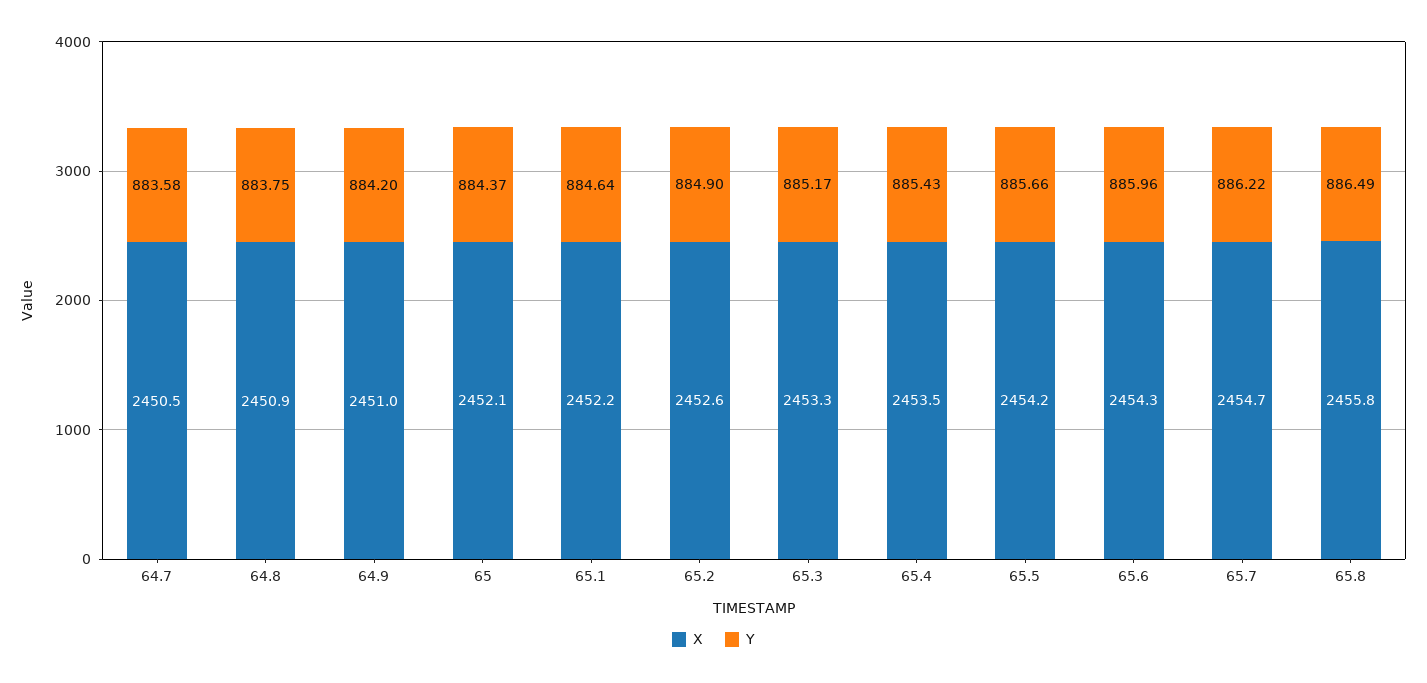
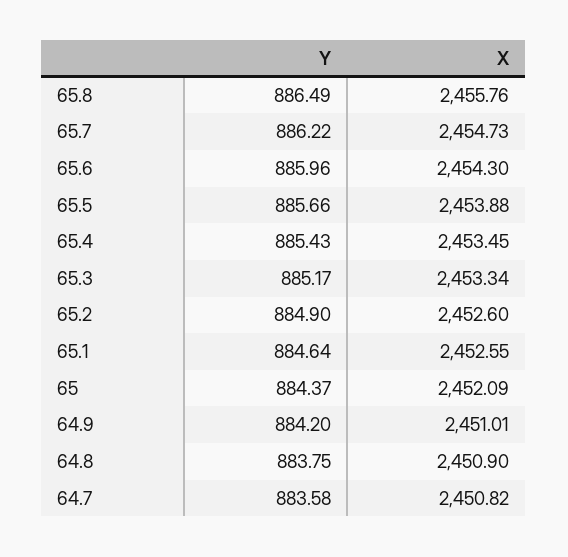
  {
    "X": {
-     "64.7": 2450.5,
+     "64.7": 2450.82,
      "64.8": 2450.9,
      "64.9": 2451.01,
      "65": 2452.09,
-     "65.1": 2452.2,
+     "65.1": 2452.55,
      "65.2": 2452.6,
      "65.3": 2453.34,
      "65.4": 2453.45,
-     "65.5": 2454.2,
+     "65.5": 2453.88,
      "65.6": 2454.3,
      "65.7": 2454.73,
      "65.8": 2455.76
    },
    "Y": {
      "64.7": 883.58,
      "64.8": 883.75,
      "64.9": 884.2,
      "65": 884.37,
      "65.1": 884.64,
      "65.2": 884.9,
      "65.3": 885.17,
      "65.4": 885.43,
      "65.5": 885.66,
      "65.6": 885.96,
      "65.7": 886.22,
      "65.8": 886.49
    }
  }

